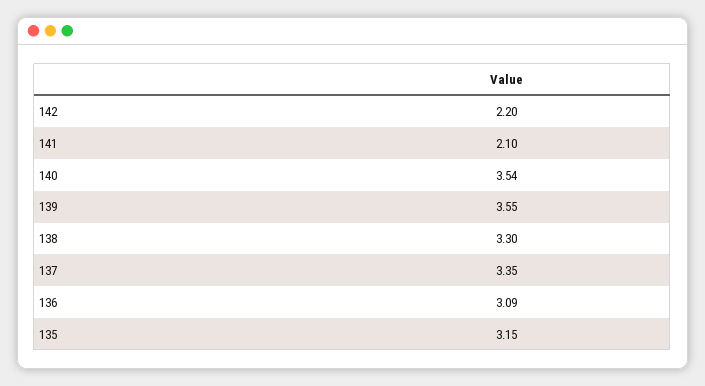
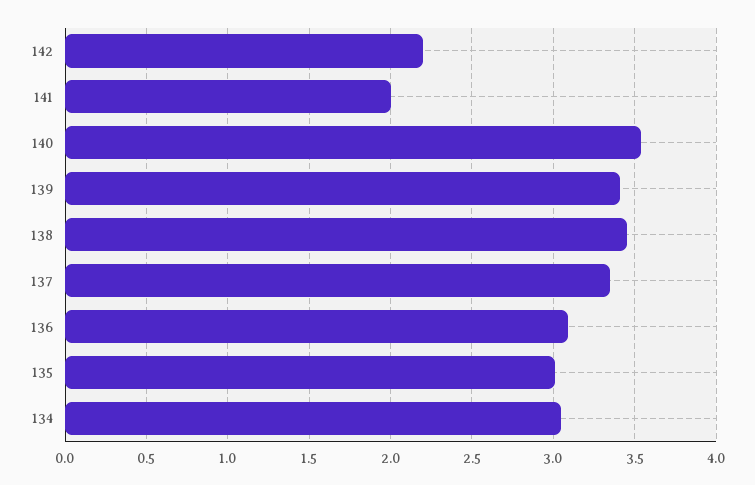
  {
    "142": 2.2,
-   "141": 2.1,
+   "141": 2,
    "140": 3.54,
-   "139": 3.55,
+   "139": 3.4,
-   "138": 3.3,
+   "138": 3.45,
    "137": 3.35,
    "136": 3.09,
-   "135": 3.15
+   "135": 3,
+   "134": 3.05
  }

